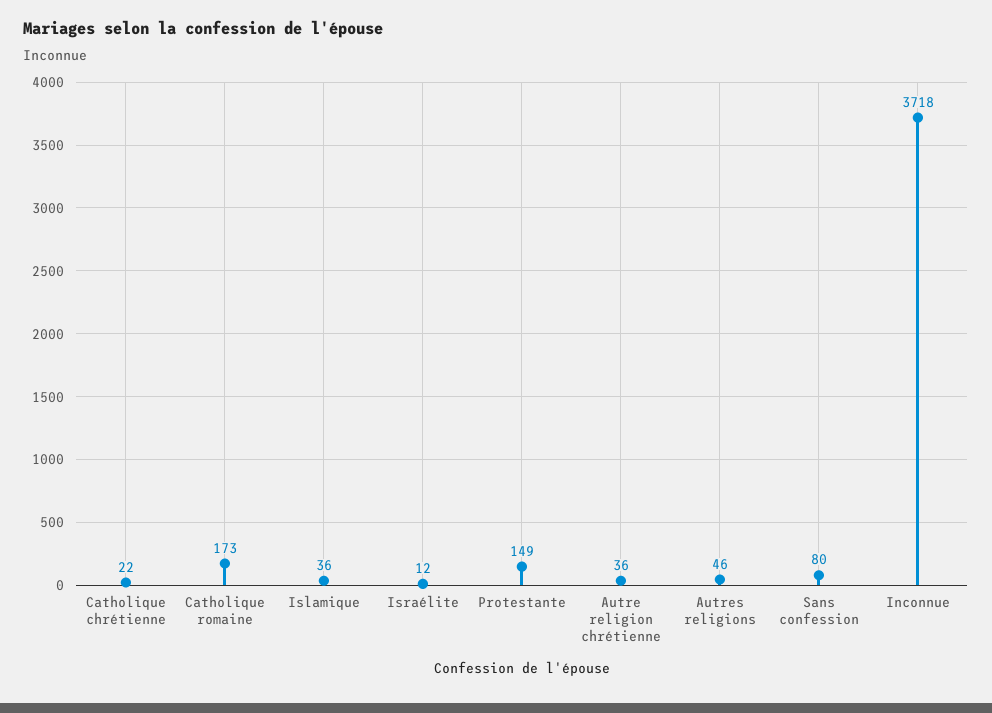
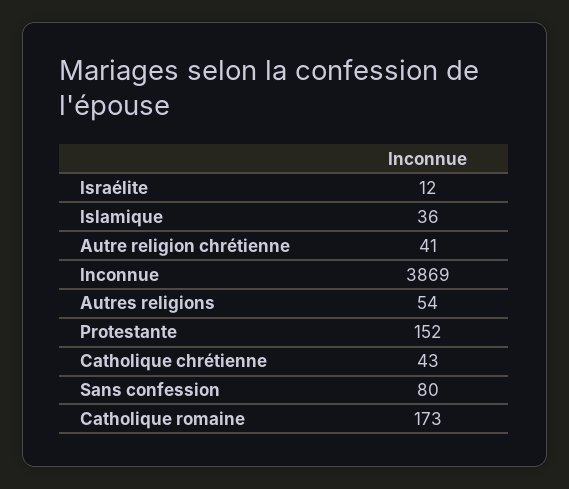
  {
-   "Catholique chrétienne": 22,
+   "Catholique chrétienne": 43,
    "Catholique romaine": 173,
    "Islamique": 36,
    "Israélite": 12,
-   "Protestante": 149,
+   "Protestante": 152,
-   "Autre religion chrétienne": 36,
+   "Autre religion chrétienne": 41,
-   "Autres religions": 46,
+   "Autres religions": 54,
    "Sans confession": 80,
-   "Inconnue": 3718
+   "Inconnue": 3869
  }

